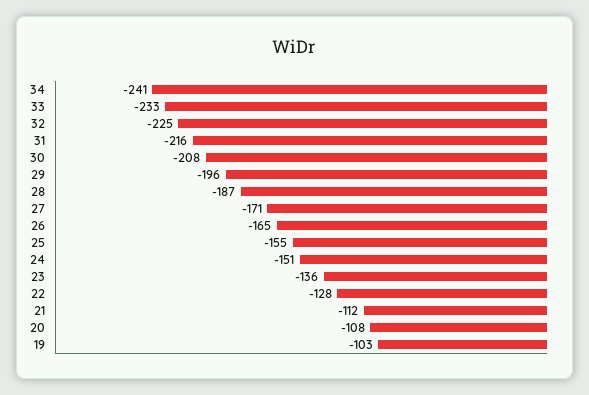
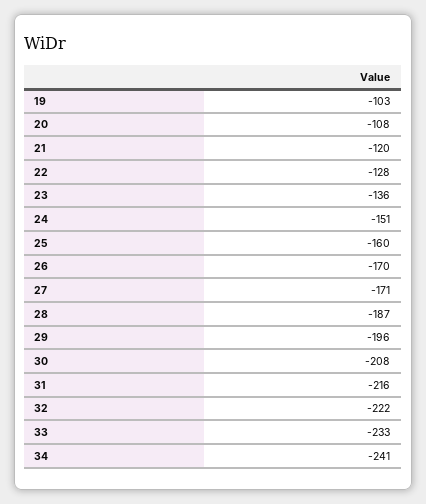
  {
    "34": -241,
    "33": -233,
-   "32": -225,
+   "32": -222,
    "31": -216,
    "30": -208,
    "29": -196,
    "28": -187,
    "27": -171,
-   "26": -165,
+   "26": -170,
-   "25": -155,
+   "25": -160,
    "24": -151,
    "23": -136,
    "22": -128,
-   "21": -112,
+   "21": -120,
    "20": -108,
    "19": -103
  }

